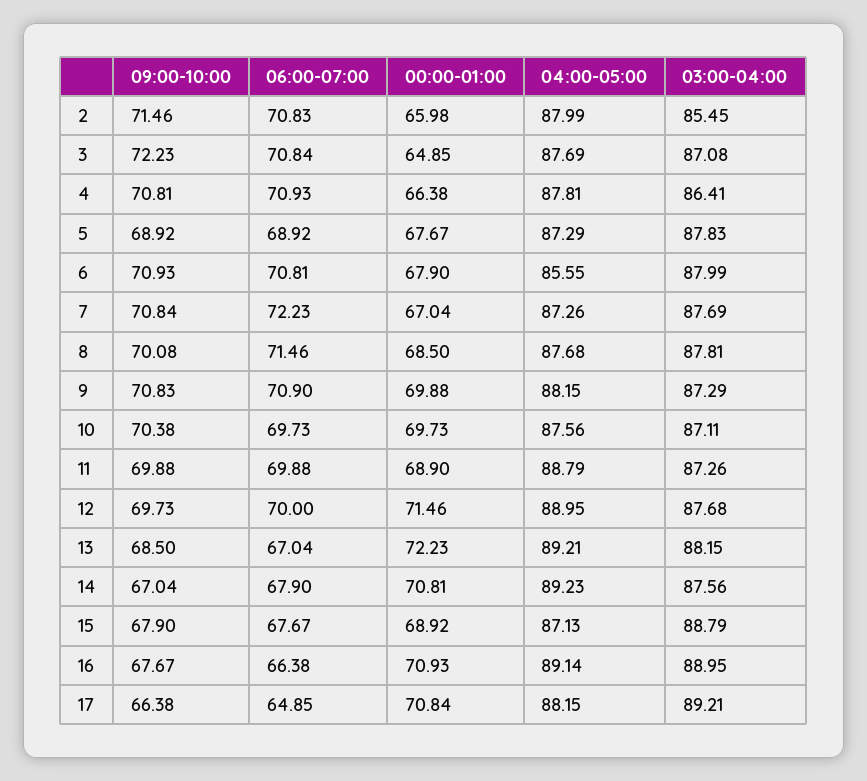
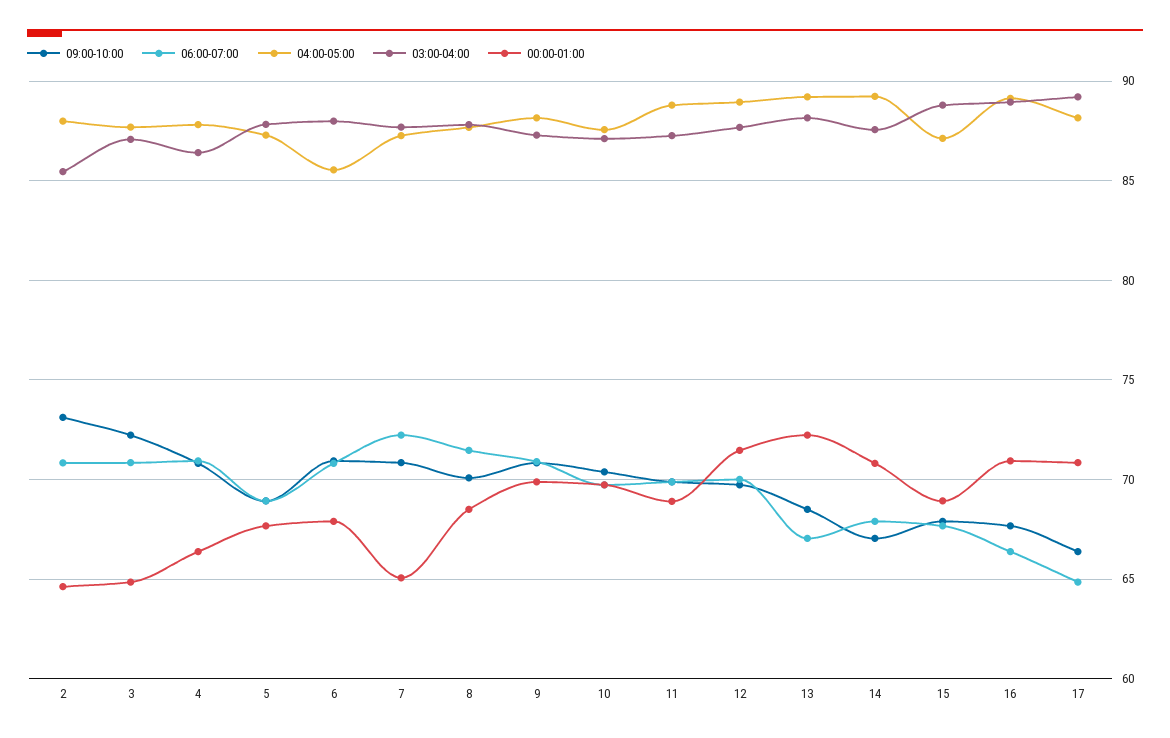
  {
    "09:00-10:00": {
-     "2": 71.46,
+     "2": 73,
      "3": 72.23,
      "4": 70.81,
      "5": 68.92,
      "6": 70.93,
      "7": 70.84,
      "8": 70.08,
      "9": 70.83,
      "10": 70.38,
      "11": 69.88,
      "12": 69.73,
      "13": 68.5,
      "14": 67.04,
      "15": 67.9,
      "16": 67.67,
      "17": 66.38
    },
    "06:00-07:00": {
      "2": 70.83,
      "3": 70.84,
      "4": 70.93,
      "5": 68.92,
      "6": 70.81,
      "7": 72.23,
      "8": 71.46,
      "9": 70.9,
      "10": 69.73,
      "11": 69.88,
      "12": 70,
      "13": 67.04,
      "14": 67.9,
      "15": 67.67,
      "16": 66.38,
      "17": 64.85
    },
    "00:00-01:00": {
-     "2": 65.98,
+     "2": 64.5,
      "3": 64.85,
      "4": 66.38,
      "5": 67.67,
      "6": 67.9,
-     "7": 67.04,
+     "7": 65,
      "8": 68.5,
      "9": 69.88,
      "10": 69.73,
      "11": 68.9,
      "12": 71.46,
      "13": 72.23,
      "14": 70.81,
      "15": 68.92,
      "16": 70.93,
      "17": 70.84
    },
    "04:00-05:00": {
      "2": 87.99,
      "3": 87.69,
      "4": 87.81,
      "5": 87.29,
      "6": 85.55,
      "7": 87.26,
      "8": 87.68,
      "9": 88.15,
      "10": 87.56,
      "11": 88.79,
      "12": 88.95,
      "13": 89.21,
      "14": 89.23,
      "15": 87.13,
      "16": 89.14,
      "17": 88.15
    },
    "03:00-04:00": {
      "2": 85.45,
      "3": 87.08,
      "4": 86.41,
      "5": 87.83,
      "6": 87.99,
      "7": 87.69,
      "8": 87.81,
      "9": 87.29,
      "10": 87.11,
      "11": 87.26,
      "12": 87.68,
      "13": 88.15,
      "14": 87.56,
      "15": 88.79,
      "16": 88.95,
      "17": 89.21
    }
  }

